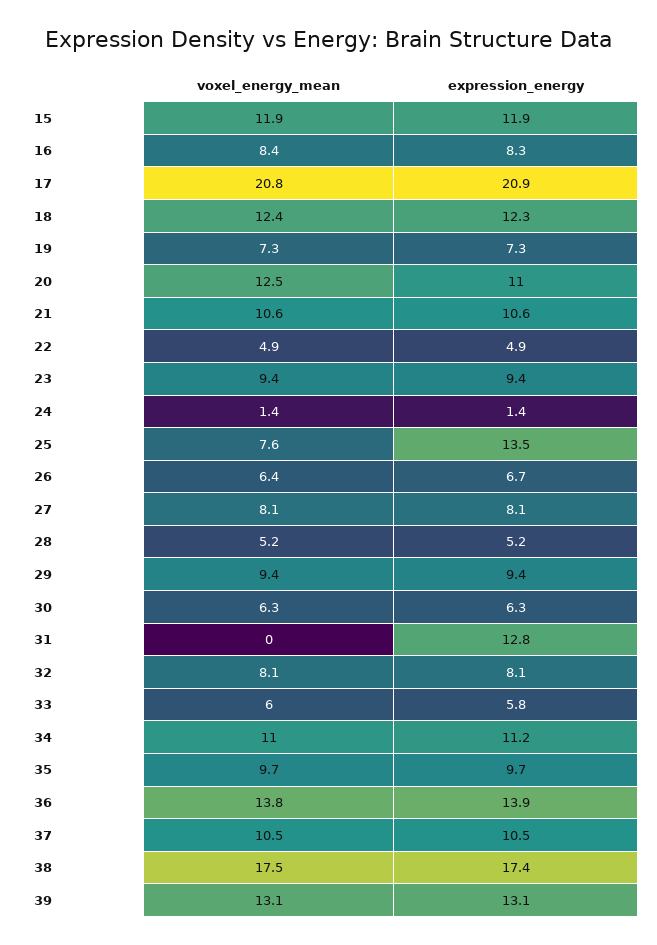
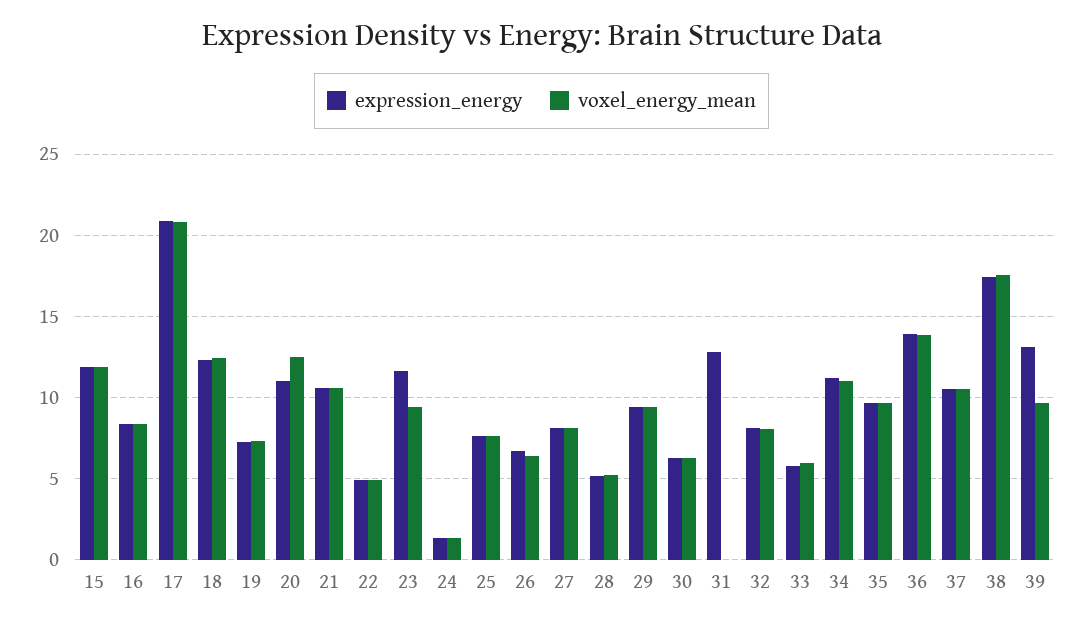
  {
    "voxel_energy_mean": {
      "15": 11.9,
      "16": 8.4,
      "17": 20.8,
      "18": 12.4,
      "19": 7.3,
      "20": 12.5,
      "21": 10.6,
      "22": 4.9,
      "23": 9.4,
      "24": 1.4,
      "25": 7.6,
      "26": 6.4,
      "27": 8.1,
      "28": 5.2,
      "29": 9.4,
      "30": 6.3,
      "31": 0,
      "32": 8.1,
      "33": 6,
      "34": 11,
      "35": 9.7,
      "36": 13.8,
      "37": 10.5,
      "38": 17.5,
-     "39": 13.1
+     "39": 9.5
    },
    "expression_energy": {
      "15": 11.9,
      "16": 8.3,
      "17": 20.9,
      "18": 12.3,
      "19": 7.3,
      "20": 11,
      "21": 10.6,
      "22": 4.9,
-     "23": 9.4,
+     "23": 11.5,
      "24": 1.4,
-     "25": 13.5,
+     "25": 7.5,
      "26": 6.7,
      "27": 8.1,
      "28": 5.2,
      "29": 9.4,
      "30": 6.3,
      "31": 12.8,
      "32": 8.1,
      "33": 5.8,
      "34": 11.2,
      "35": 9.7,
      "36": 13.9,
      "37": 10.5,
      "38": 17.4,
      "39": 13.1
    }
  }

